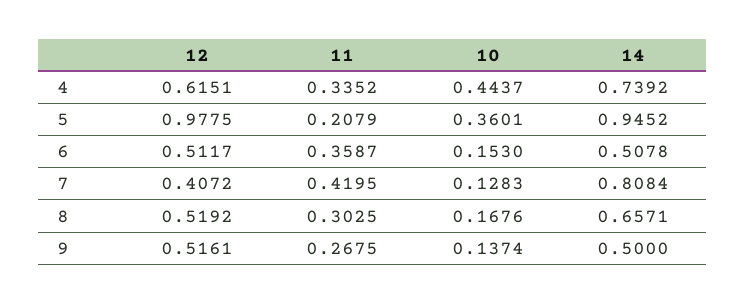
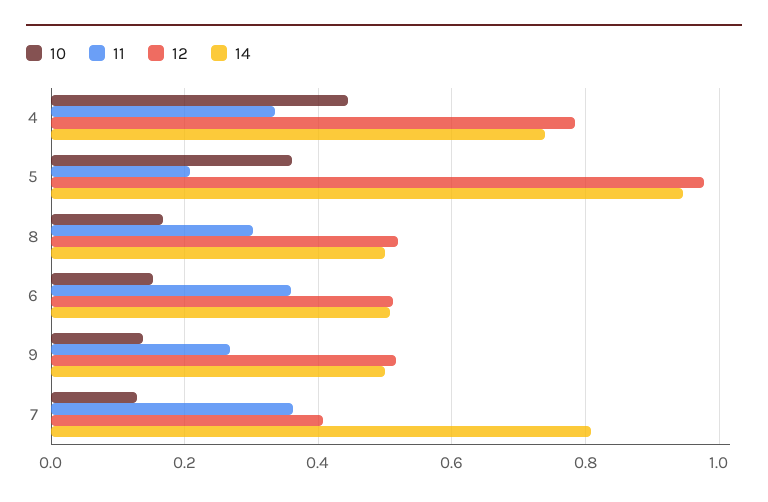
  {
    "12": {
-     "4": 0.6151,
+     "4": 0.78,
      "5": 0.9775,
      "6": 0.5117,
      "7": 0.4072,
      "8": 0.5192,
      "9": 0.5161
    },
    "11": {
      "4": 0.3352,
      "5": 0.2079,
      "6": 0.3587,
-     "7": 0.4195,
+     "7": 0.36,
      "8": 0.3025,
      "9": 0.2675
    },
    "10": {
      "4": 0.4437,
      "5": 0.3601,
      "6": 0.153,
      "7": 0.1283,
      "8": 0.1676,
      "9": 0.1374
    },
    "14": {
      "4": 0.7392,
      "5": 0.9452,
      "6": 0.5078,
      "7": 0.8084,
-     "8": 0.6571,
+     "8": 0.5,
      "9": 0.5
    }
  }

